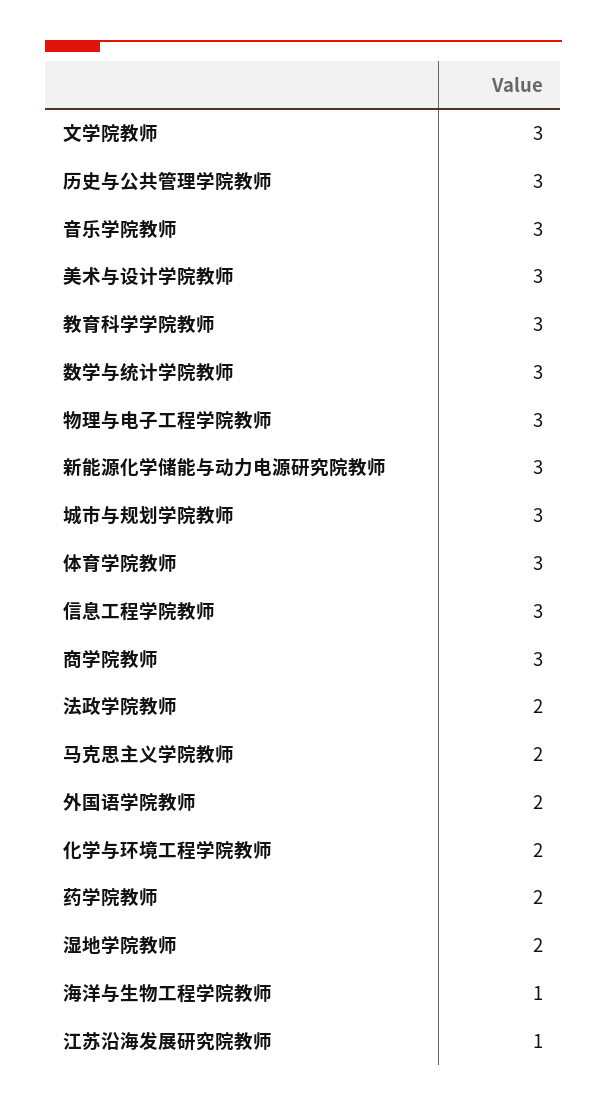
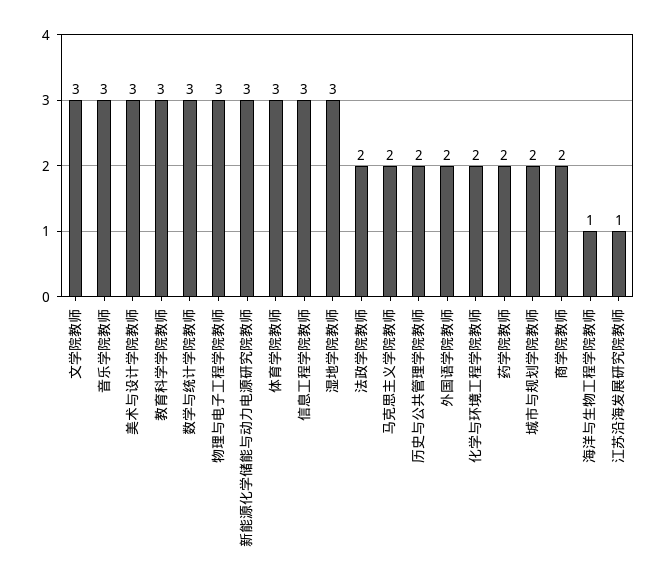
  {
    "文学院教师": 3,
-   "历史与公共管理学院教师": 3,
+   "历史与公共管理学院教师": 2,
    "音乐学院教师": 3,
    "美术与设计学院教师": 3,
    "教育科学学院教师": 3,
    "数学与统计学院教师": 3,
    "物理与电子工程学院教师": 3,
    "新能源化学储能与动力电源研究院教师": 3,
-   "城市与规划学院教师": 3,
+   "城市与规划学院教师": 2,
    "体育学院教师": 3,
    "信息工程学院教师": 3,
-   "商学院教师": 3,
+   "商学院教师": 2,
    "法政学院教师": 2,
    "马克思主义学院教师": 2,
    "外国语学院教师": 2,
    "化学与环境工程学院教师": 2,
    "药学院教师": 2,
-   "湿地学院教师": 2,
+   "湿地学院教师": 3,
    "海洋与生物工程学院教师": 1,
    "江苏沿海发展研究院教师": 1
  }

